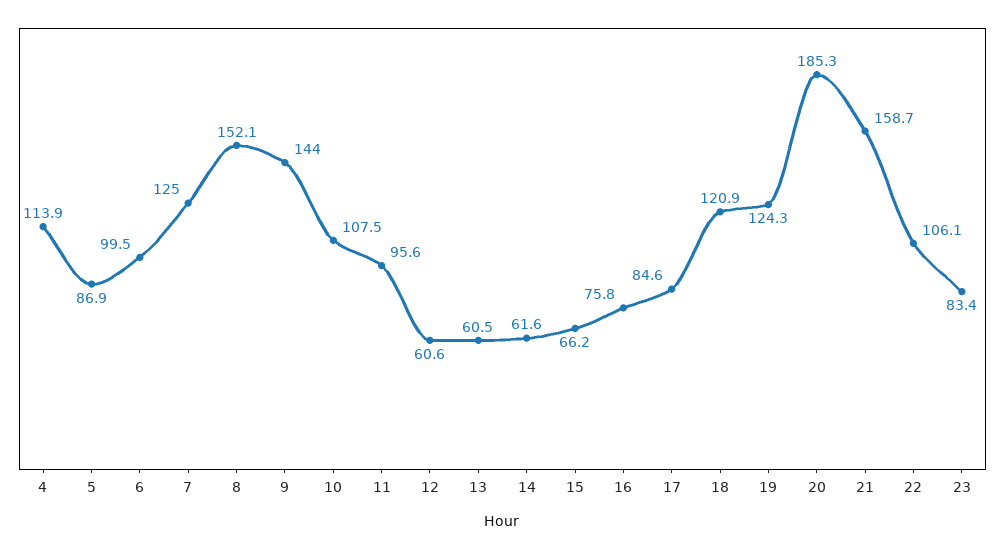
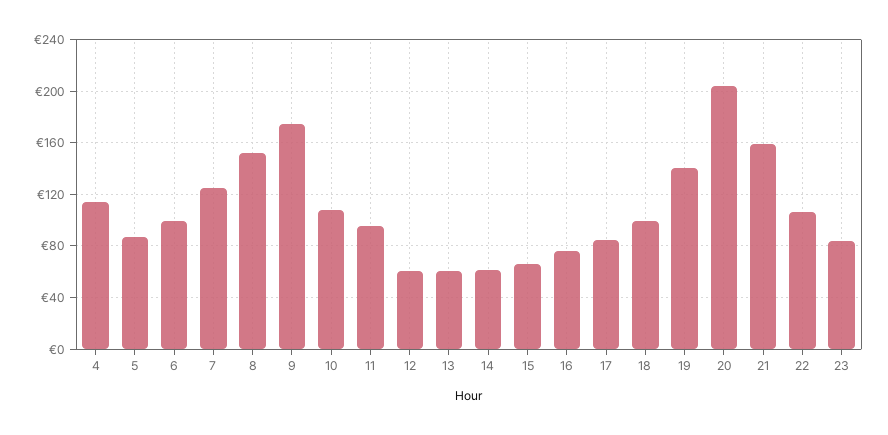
  {
    "4": 113.9,
    "5": 86.9,
    "6": 99.5,
    "7": 125,
    "8": 152.1,
-   "9": 144,
+   "9": 175,
    "10": 107.5,
    "11": 95.6,
    "12": 60.6,
    "13": 60.5,
    "14": 61.6,
    "15": 66.2,
    "16": 75.8,
    "17": 84.6,
-   "18": 120.9,
+   "18": 100,
-   "19": 124.3,
+   "19": 140,
-   "20": 185.3,
+   "20": 205,
    "21": 158.7,
    "22": 106.1,
    "23": 83.4
  }

